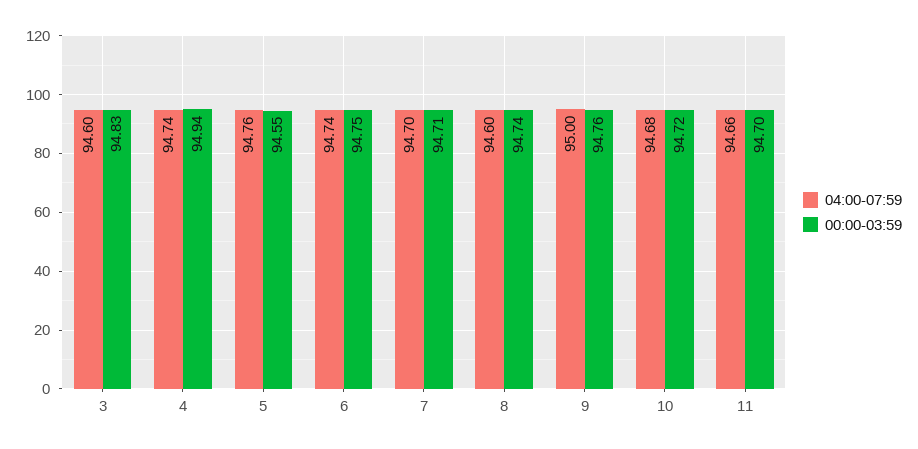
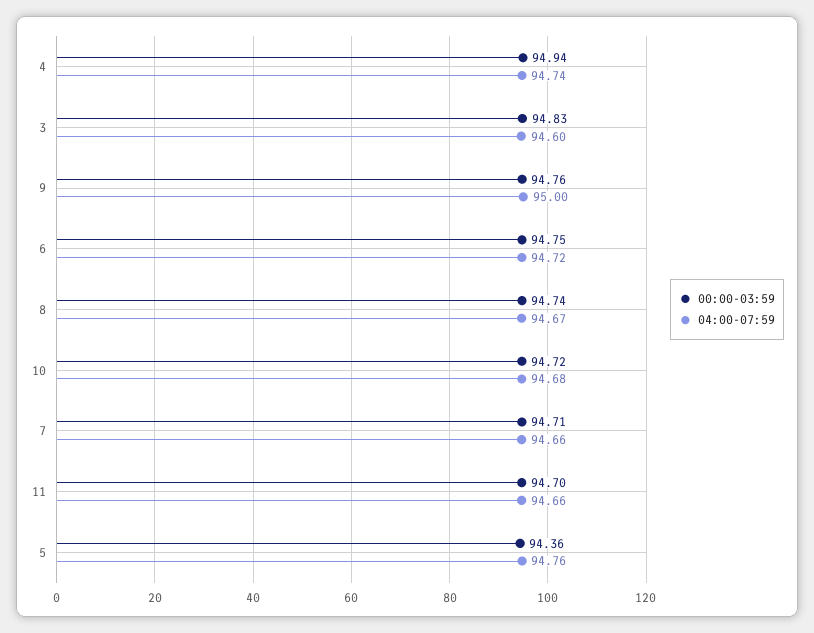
  {
    "04:00-07:59": {
      "3": 94.6,
      "4": 94.74,
      "5": 94.76,
-     "6": 94.74,
+     "6": 94.72,
-     "7": 94.7,
+     "7": 94.66,
-     "8": 94.6,
+     "8": 94.67,
      "9": 95,
      "10": 94.68,
      "11": 94.66
    },
    "00:00-03:59": {
      "3": 94.83,
      "4": 94.94,
-     "5": 94.55,
+     "5": 94.36,
      "6": 94.75,
      "7": 94.71,
      "8": 94.74,
      "9": 94.76,
      "10": 94.72,
      "11": 94.7
    }
  }

